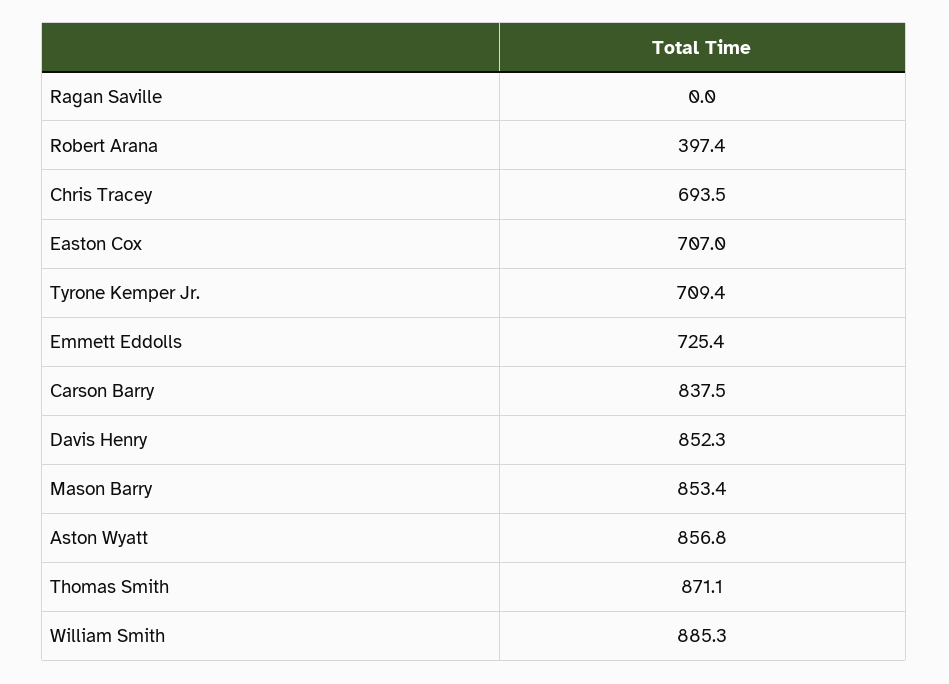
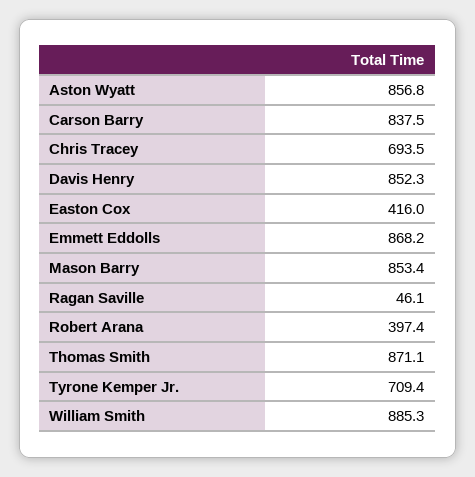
  {
-   "Ragan Saville": 0,
+   "Ragan Saville": 46.1,
    "Robert Arana": 397.4,
    "Chris Tracey": 693.5,
-   "Easton Cox": 707,
+   "Easton Cox": 416,
    "Tyrone Kemper Jr.": 709.4,
-   "Emmett Eddolls": 725.4,
+   "Emmett Eddolls": 868.2,
    "Carson Barry": 837.5,
    "Davis Henry": 852.3,
    "Mason Barry": 853.4,
    "Aston Wyatt": 856.8,
    "Thomas Smith": 871.1,
    "William Smith": 885.3
  }

